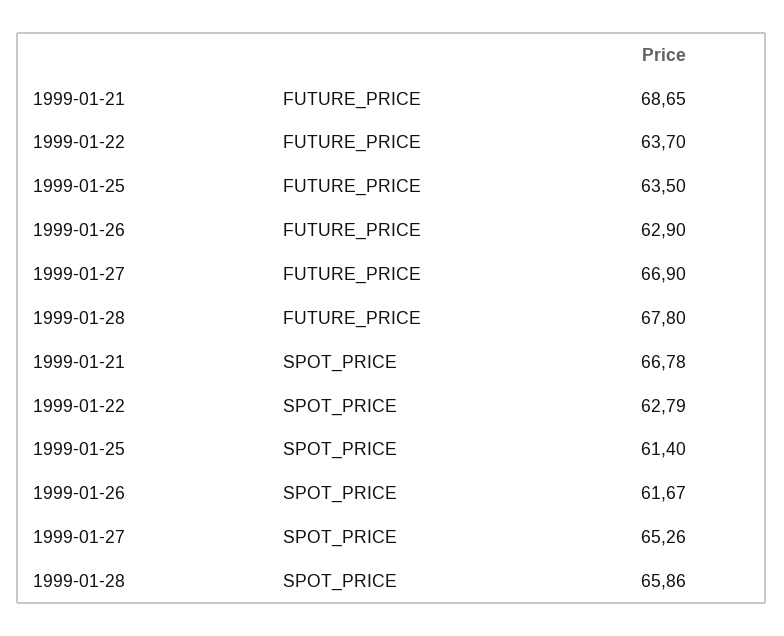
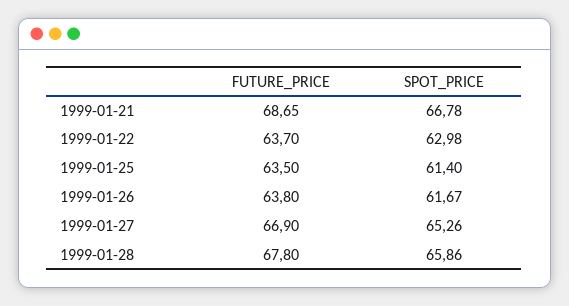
  {
    "1999-01-21": {
      "FUTURE_PRICE": 68.65,
      "SPOT_PRICE": 66.78
    },
    "1999-01-22": {
      "FUTURE_PRICE": 63.7,
-     "SPOT_PRICE": 62.79
+     "SPOT_PRICE": 62.98
    },
    "1999-01-25": {
      "FUTURE_PRICE": 63.5,
      "SPOT_PRICE": 61.4
    },
    "1999-01-26": {
-     "FUTURE_PRICE": 62.9,
+     "FUTURE_PRICE": 63.8,
      "SPOT_PRICE": 61.67
    },
    "1999-01-27": {
      "FUTURE_PRICE": 66.9,
      "SPOT_PRICE": 65.26
    },
    "1999-01-28": {
      "FUTURE_PRICE": 67.8,
      "SPOT_PRICE": 65.86
    }
  }

